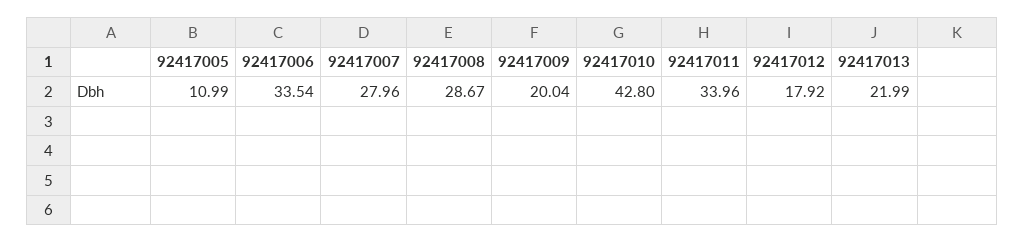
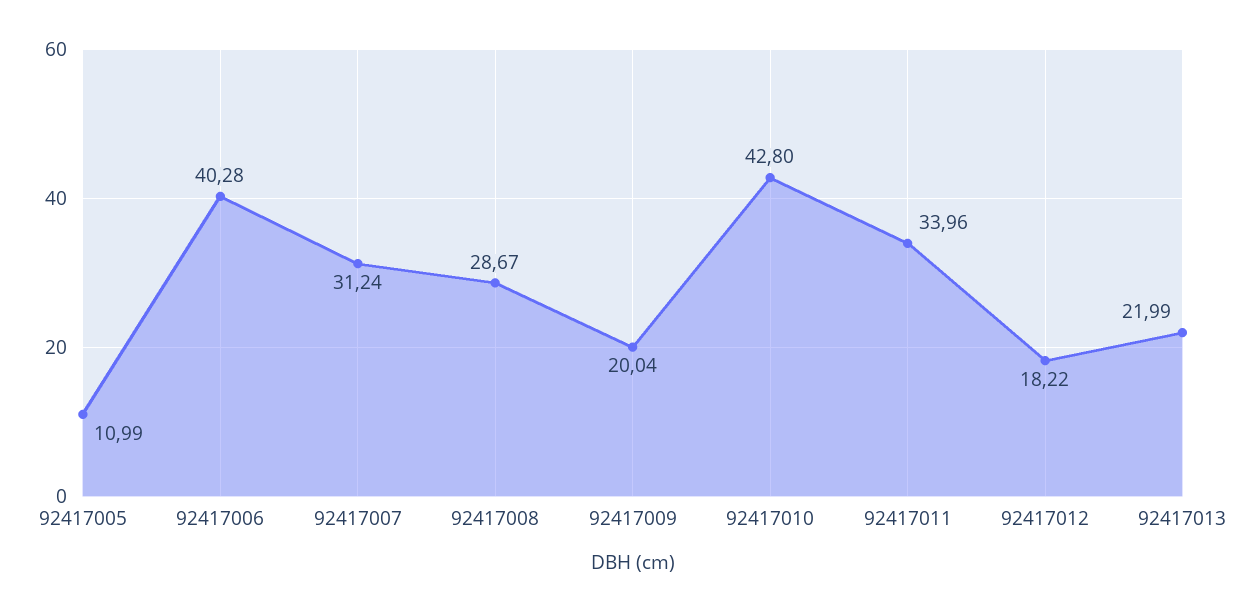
  {
    "92417005": 10.99,
-   "92417006": 33.54,
+   "92417006": 40.28,
-   "92417007": 27.96,
+   "92417007": 31.24,
    "92417008": 28.67,
    "92417009": 20.04,
    "92417010": 42.8,
    "92417011": 33.96,
-   "92417012": 17.92,
+   "92417012": 18.22,
    "92417013": 21.99
  }

